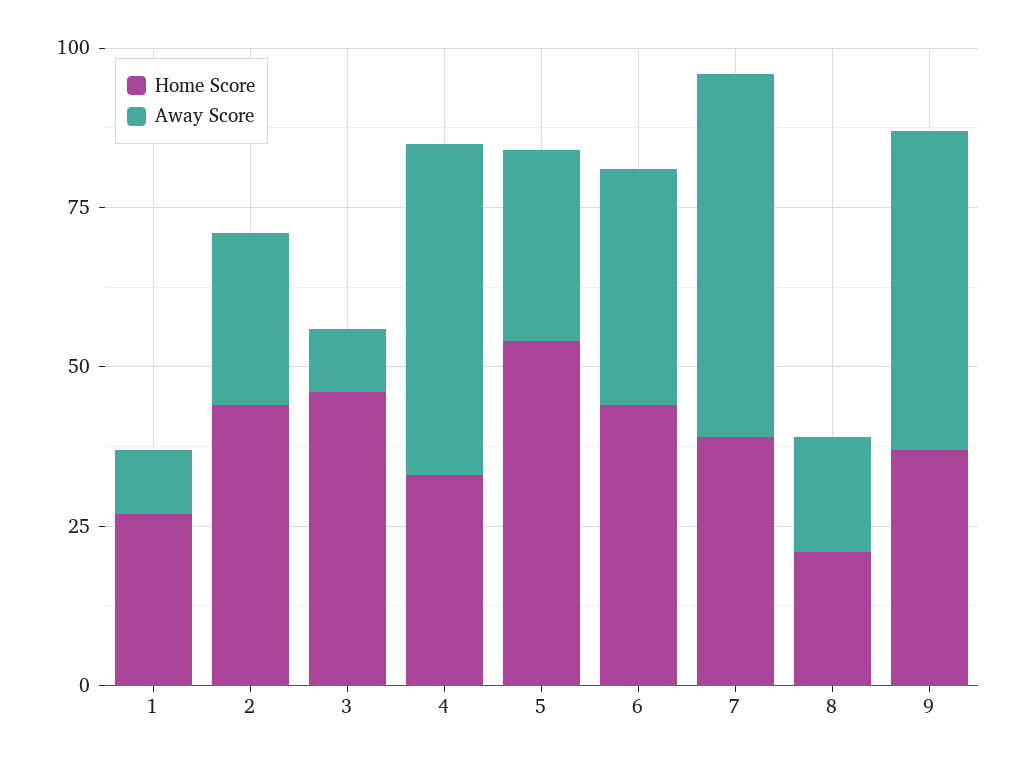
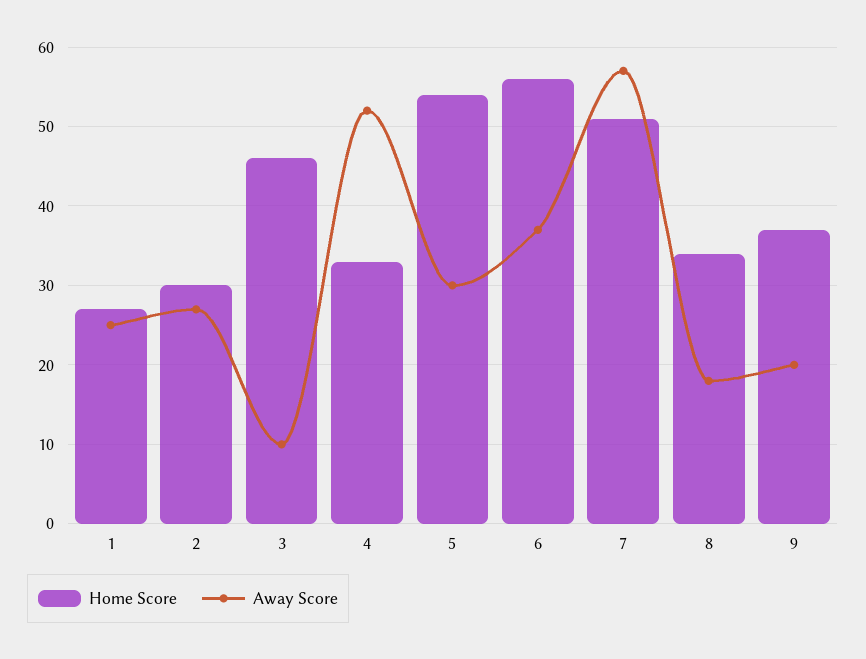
  {
    "Home Score": {
      "1": 27,
-     "2": 45,
+     "2": 30,
      "3": 46,
      "4": 33,
      "5": 54,
-     "6": 45,
+     "6": 56,
-     "7": 40,
+     "7": 51,
-     "8": 20,
+     "8": 34,
      "9": 37
    },
    "Away Score": {
-     "1": 10,
+     "1": 25,
      "2": 27,
      "3": 10,
      "4": 52,
      "5": 30,
      "6": 37,
      "7": 57,
      "8": 18,
-     "9": 50
+     "9": 20
    }
  }

